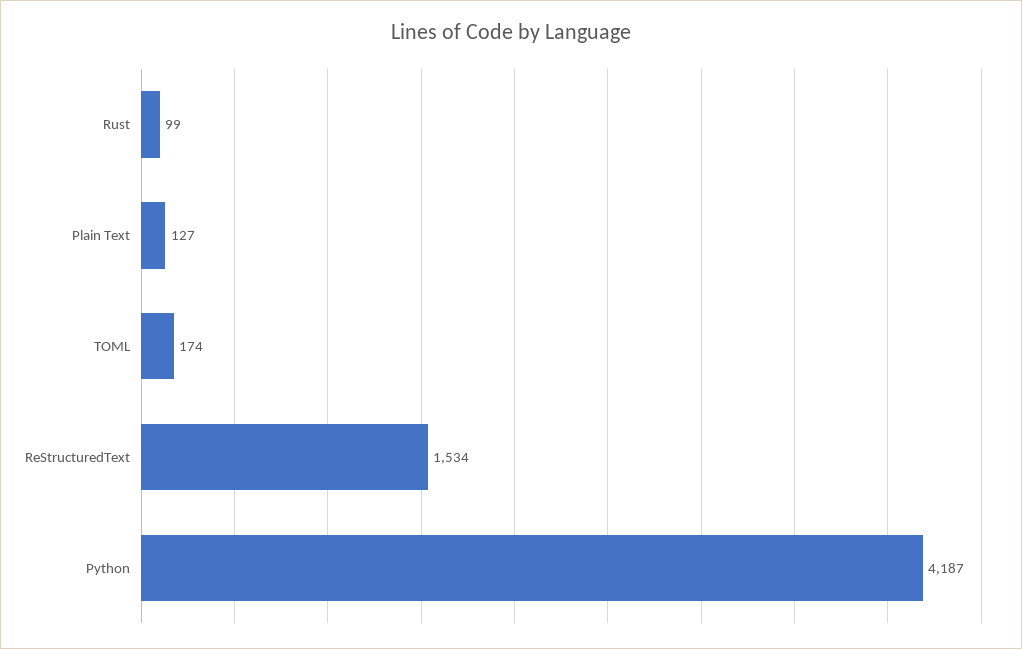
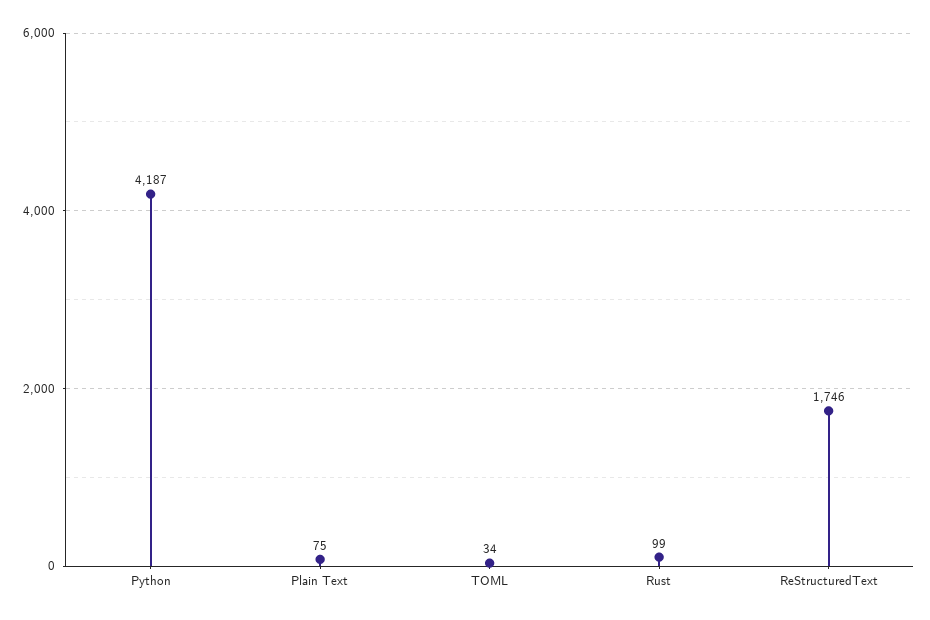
  {
    "Rust": 99,
-   "Plain Text": 127,
+   "Plain Text": 75,
-   "TOML": 174,
+   "TOML": 34,
-   "ReStructuredText": 1534,
+   "ReStructuredText": 1746,
    "Python": 4187
  }

